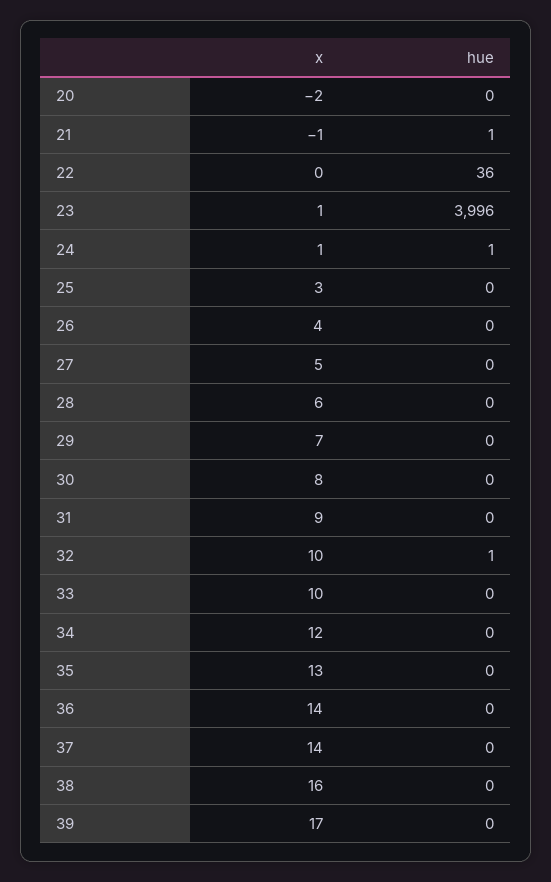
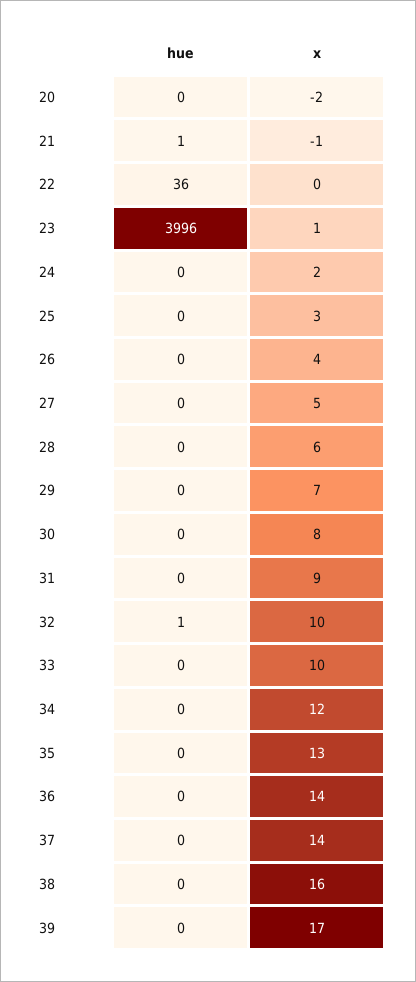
  {
    "x": {
      "20": -2,
      "21": -1,
      "22": 0,
      "23": 1,
-     "24": 1,
+     "24": 2,
      "25": 3,
      "26": 4,
      "27": 5,
      "28": 6,
      "29": 7,
      "30": 8,
      "31": 9,
      "32": 10,
      "33": 10,
      "34": 12,
      "35": 13,
      "36": 14,
      "37": 14,
      "38": 16,
      "39": 17
    },
    "hue": {
      "20": 0,
      "21": 1,
      "22": 36,
      "23": 3996,
-     "24": 1,
+     "24": 0,
      "25": 0,
      "26": 0,
      "27": 0,
      "28": 0,
      "29": 0,
      "30": 0,
      "31": 0,
      "32": 1,
      "33": 0,
      "34": 0,
      "35": 0,
      "36": 0,
      "37": 0,
      "38": 0,
      "39": 0
    }
  }

